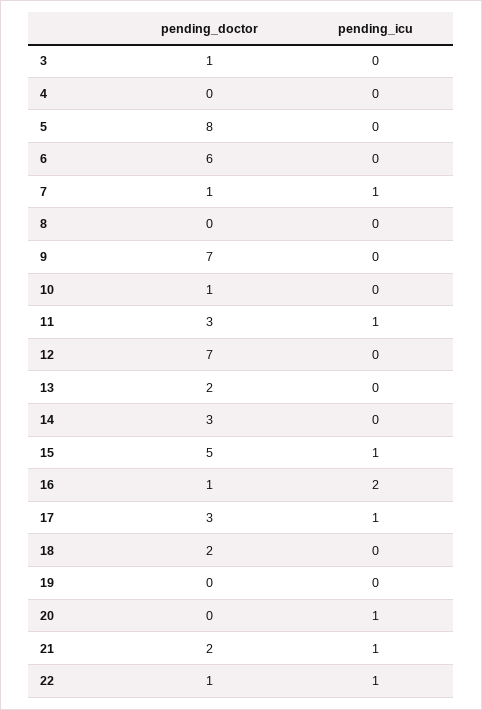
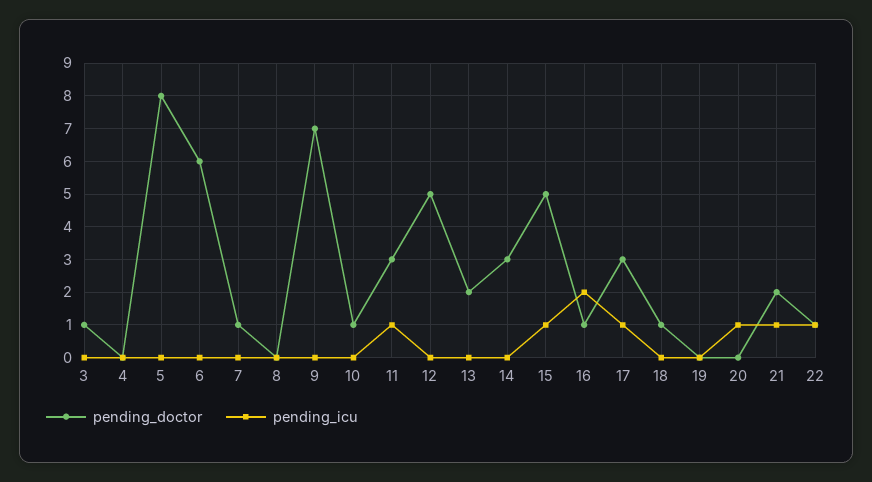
  {
    "pending_doctor": {
      "3": 1,
      "4": 0,
      "5": 8,
      "6": 6,
      "7": 1,
      "8": 0,
      "9": 7,
      "10": 1,
      "11": 3,
-     "12": 7,
+     "12": 5,
      "13": 2,
      "14": 3,
      "15": 5,
      "16": 1,
      "17": 3,
-     "18": 2,
+     "18": 1,
      "19": 0,
      "20": 0,
      "21": 2,
      "22": 1
    },
    "pending_icu": {
      "3": 0,
      "4": 0,
      "5": 0,
      "6": 0,
-     "7": 1,
+     "7": 0,
      "8": 0,
      "9": 0,
      "10": 0,
      "11": 1,
      "12": 0,
      "13": 0,
      "14": 0,
      "15": 1,
      "16": 2,
      "17": 1,
      "18": 0,
      "19": 0,
      "20": 1,
      "21": 1,
      "22": 1
    }
  }

